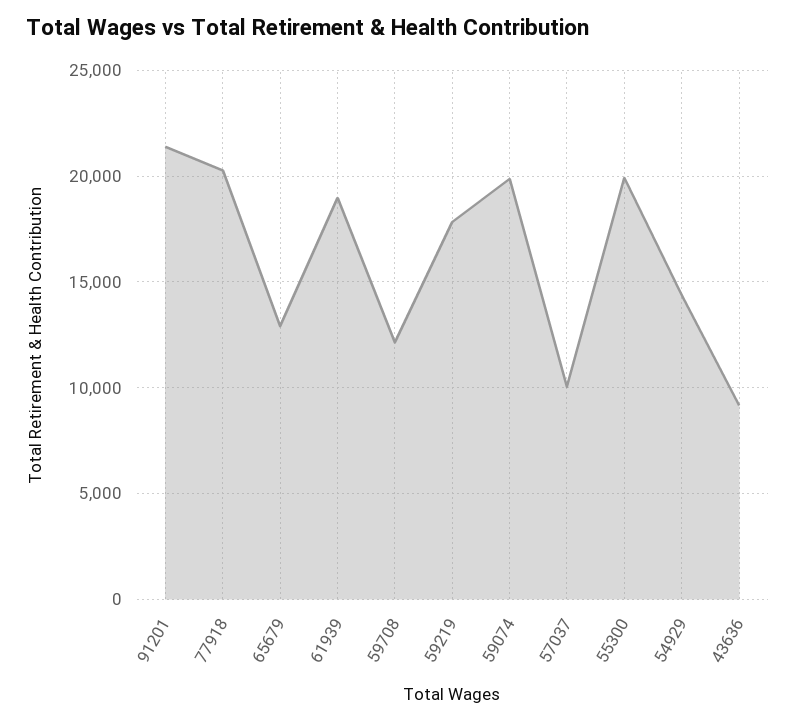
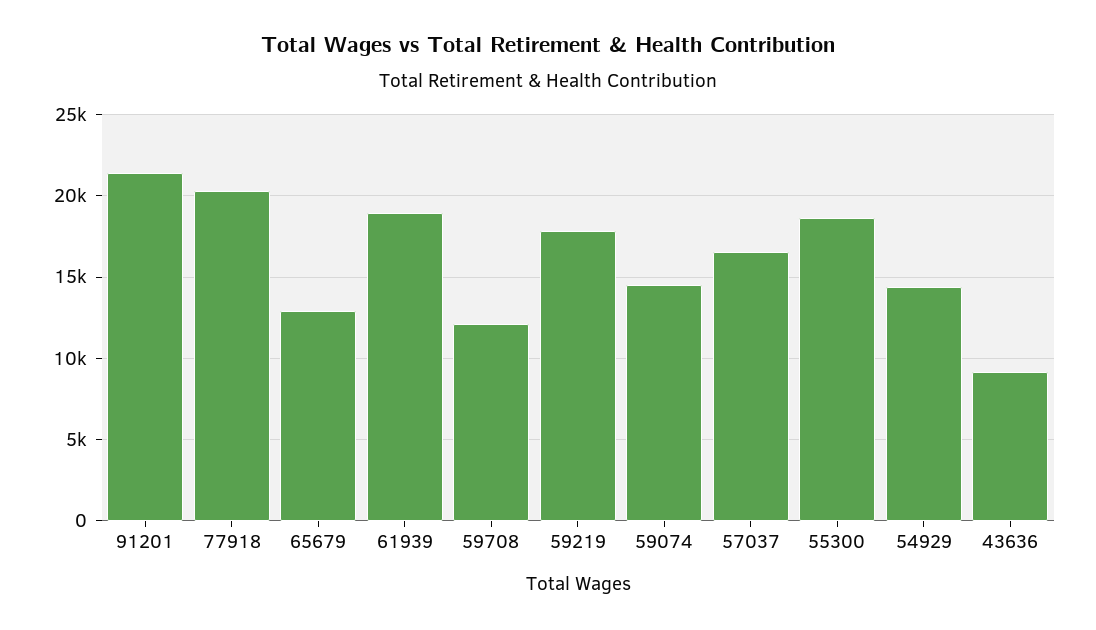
  {
    "91201": 21500,
    "77918": 20500,
    "65679": 13000,
    "61939": 19000,
    "59708": 12000,
    "59219": 18000,
-   "59074": 20000,
+   "59074": 14500,
-   "57037": 10000,
+   "57037": 16500,
-   "55300": 20000,
+   "55300": 18500,
    "54929": 14500,
    "43636": 9000
  }

